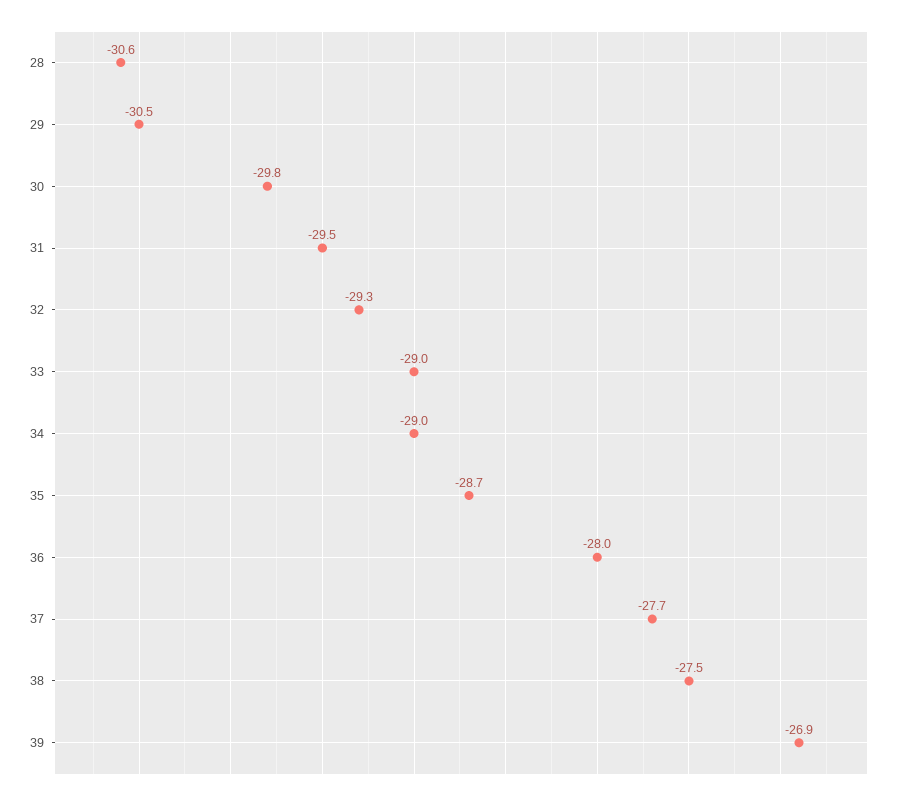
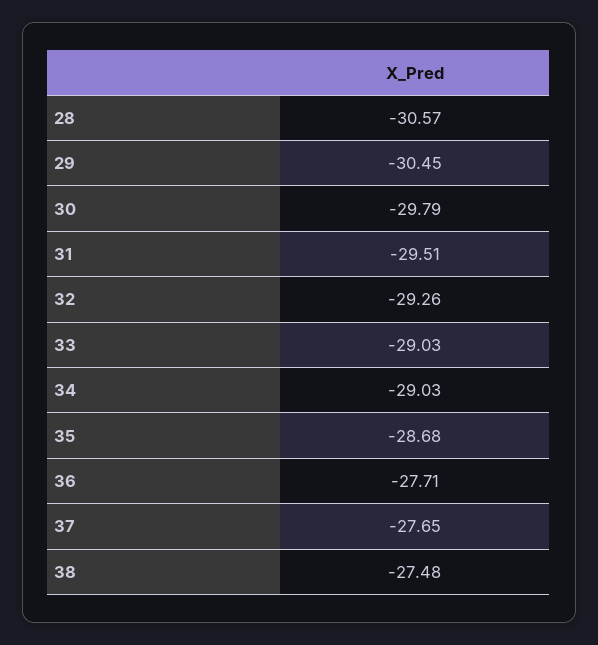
  {
    "28": -30.57,
    "29": -30.45,
    "30": -29.79,
    "31": -29.51,
    "32": -29.26,
    "33": -29.03,
    "34": -29.03,
    "35": -28.68,
-   "36": -28,
+   "36": -27.71,
    "37": -27.65,
-   "38": -27.48,
+   "38": -27.48
-   "39": -26.9
  }

